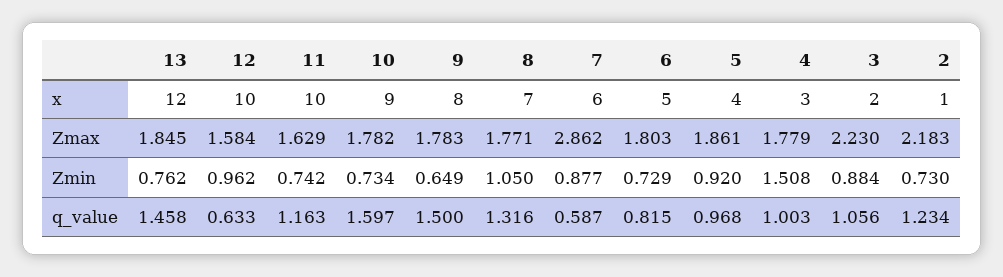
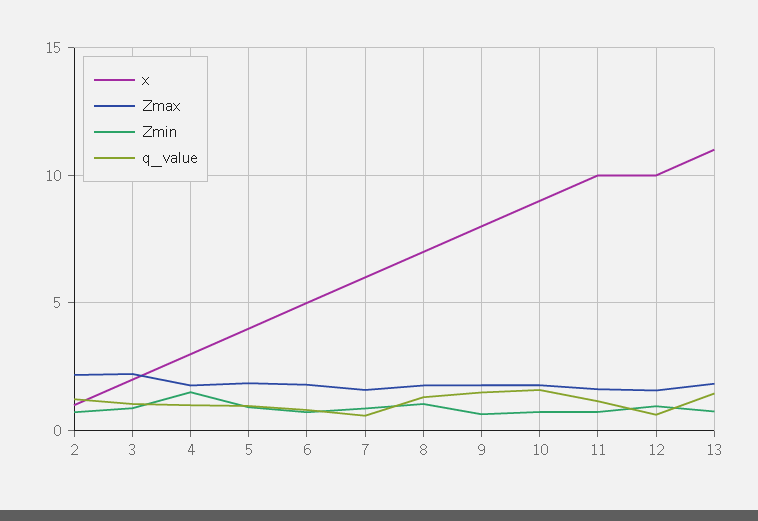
  {
    "x": {
-     "13": 12,
+     "13": 11,
      "12": 10,
      "11": 10,
      "10": 9,
      "9": 8,
      "8": 7,
      "7": 6,
      "6": 5,
      "5": 4,
      "4": 3,
      "3": 2,
      "2": 1
    },
    "Zmax": {
      "13": 1.845,
      "12": 1.584,
      "11": 1.629,
      "10": 1.782,
      "9": 1.783,
      "8": 1.771,
-     "7": 2.862,
+     "7": 1.5,
      "6": 1.803,
      "5": 1.861,
      "4": 1.779,
      "3": 2.23,
      "2": 2.183
    },
    "Zmin": {
      "13": 0.762,
      "12": 0.962,
      "11": 0.742,
      "10": 0.734,
      "9": 0.649,
      "8": 1.05,
      "7": 0.877,
      "6": 0.729,
      "5": 0.92,
      "4": 1.508,
      "3": 0.884,
      "2": 0.73
    },
    "q_value": {
      "13": 1.458,
      "12": 0.633,
      "11": 1.163,
      "10": 1.597,
      "9": 1.5,
      "8": 1.316,
      "7": 0.587,
      "6": 0.815,
      "5": 0.968,
      "4": 1.003,
      "3": 1.056,
      "2": 1.234
    }
  }

